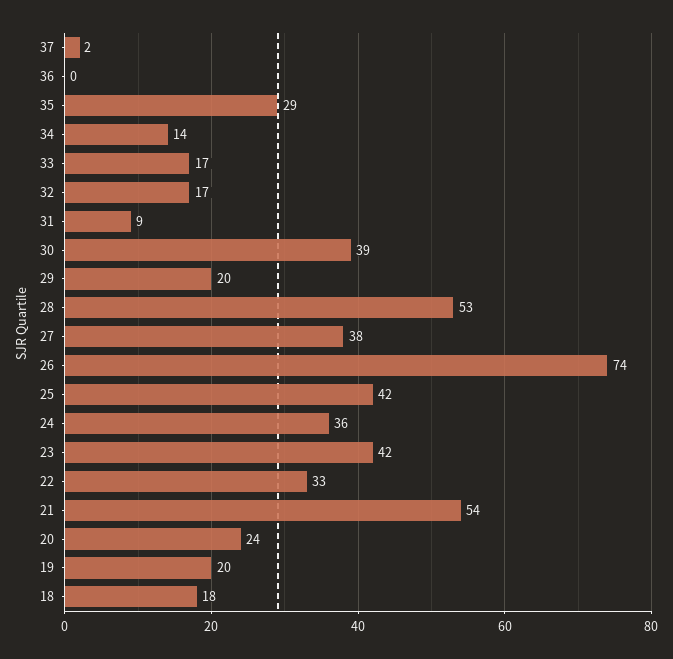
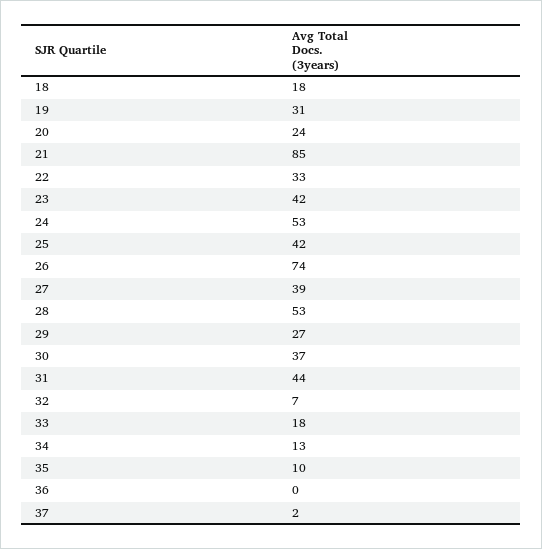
  {
    "37": 2,
    "36": 0,
-   "35": 29,
+   "35": 10,
-   "34": 14,
+   "34": 13,
-   "33": 17,
+   "33": 18,
-   "32": 17,
+   "32": 7,
-   "31": 9,
+   "31": 44,
-   "30": 39,
+   "30": 37,
-   "29": 20,
+   "29": 27,
    "28": 53,
-   "27": 38,
+   "27": 39,
    "26": 74,
    "25": 42,
-   "24": 36,
+   "24": 53,
    "23": 42,
    "22": 33,
-   "21": 54,
+   "21": 85,
    "20": 24,
-   "19": 20,
+   "19": 31,
    "18": 18
  }

